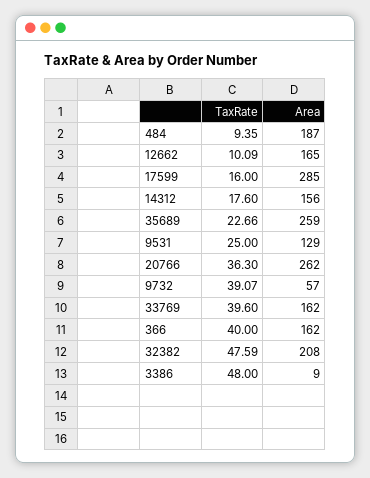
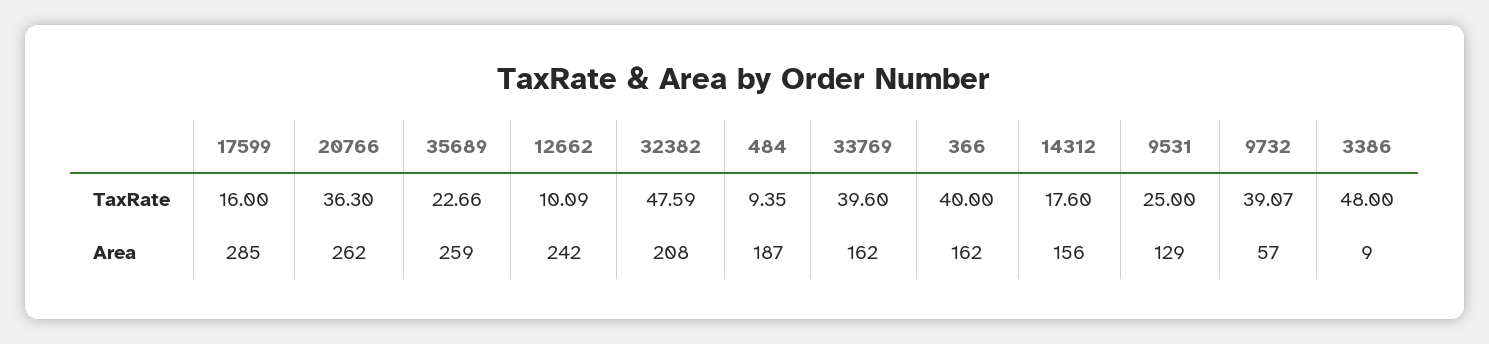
  {
    "TaxRate": {
      "484": 9.35,
      "12662": 10.09,
      "17599": 16,
      "14312": 17.6,
      "35689": 22.66,
      "9531": 25,
      "20766": 36.3,
      "9732": 39.07,
      "33769": 39.6,
      "366": 40,
      "32382": 47.59,
      "3386": 48
    },
    "Area": {
      "484": 187,
-     "12662": 165,
+     "12662": 242,
      "17599": 285,
      "14312": 156,
      "35689": 259,
      "9531": 129,
      "20766": 262,
      "9732": 57,
      "33769": 162,
      "366": 162,
      "32382": 208,
      "3386": 9
    }
  }

